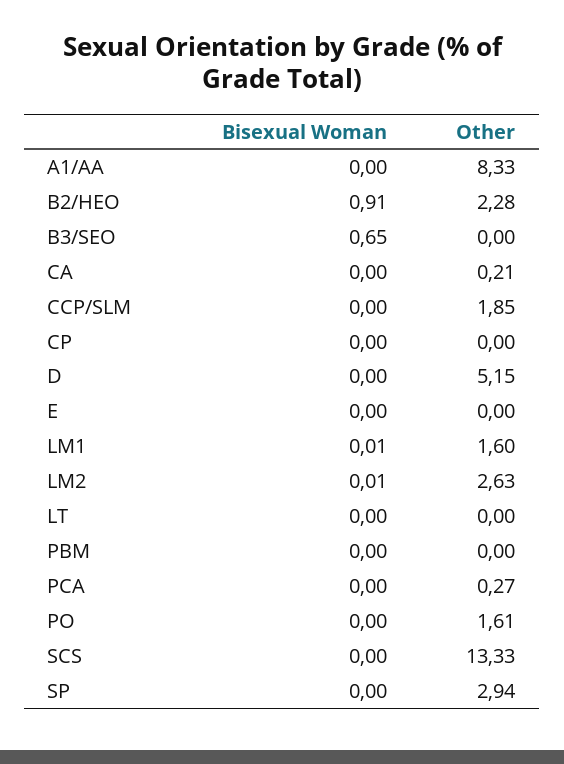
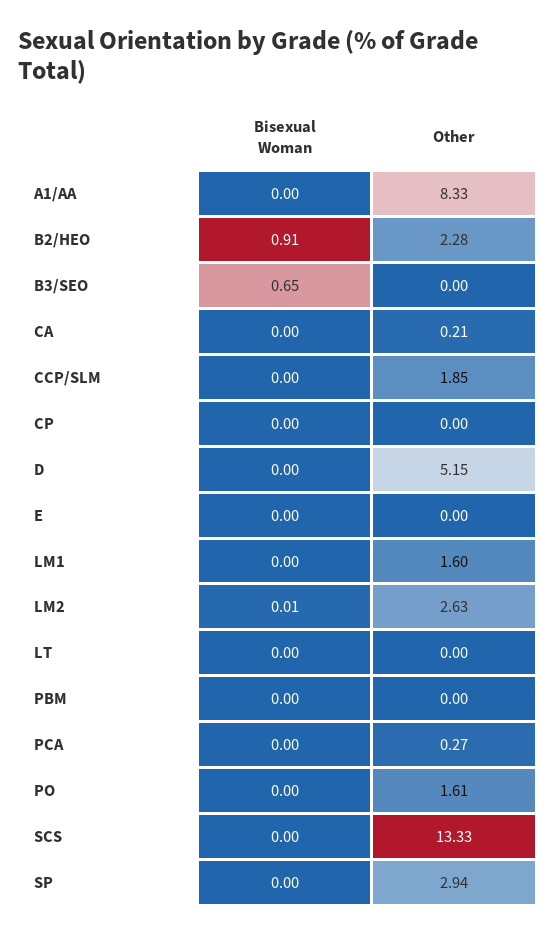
  {
    "Bisexual Woman": {
      "A1/AA": 0,
      "B2/HEO": 0.91,
      "B3/SEO": 0.65,
      "CA": 0,
      "CCP/SLM": 0,
      "CP": 0,
      "D": 0,
      "E": 0,
-     "LM1": 0.01,
+     "LM1": 0,
      "LM2": 0.01,
      "LT": 0,
      "PBM": 0,
      "PCA": 0,
      "PO": 0,
      "SCS": 0,
      "SP": 0
    },
    "Other": {
      "A1/AA": 8.33,
      "B2/HEO": 2.28,
      "B3/SEO": 0,
      "CA": 0.21,
      "CCP/SLM": 1.85,
      "CP": 0,
      "D": 5.15,
      "E": 0,
      "LM1": 1.6,
      "LM2": 2.63,
      "LT": 0,
      "PBM": 0,
      "PCA": 0.27,
      "PO": 1.61,
      "SCS": 13.33,
      "SP": 2.94
    }
  }

